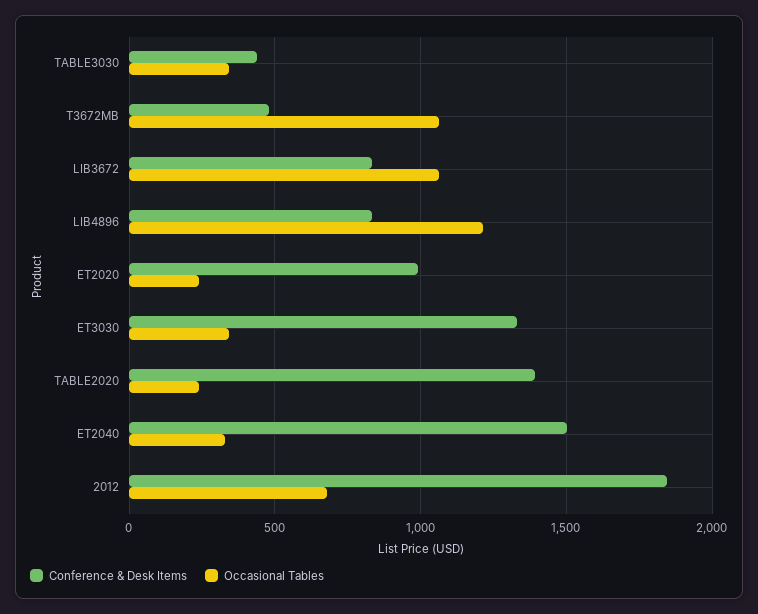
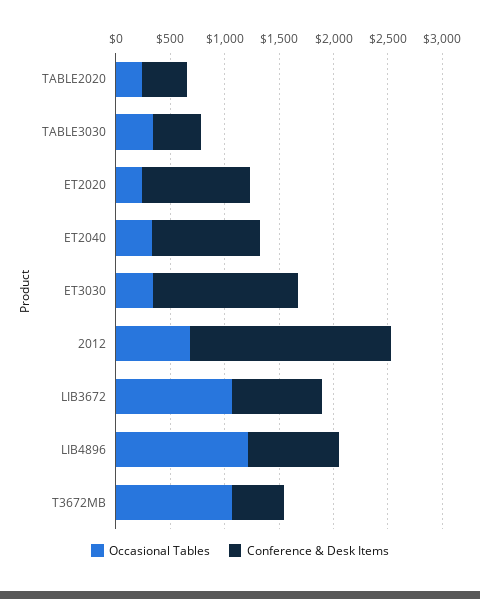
  {
    "Conference & Desk Items": {
      "TABLE3030": 450,
      "T3672MB": 500,
      "LIB3672": 850,
      "LIB4896": 850,
      "ET2020": 1000,
      "ET3030": 1350,
-     "TABLE2020": 1400,
+     "TABLE2020": 400,
-     "ET2040": 1500,
+     "ET2040": 1000,
      "2012": 1850
    },
    "Occasional Tables": {
      "TABLE3030": 350,
      "T3672MB": 1050,
      "LIB3672": 1050,
      "LIB4896": 1200,
      "ET2020": 250,
      "ET3030": 350,
      "TABLE2020": 250,
      "ET2040": 350,
      "2012": 700
    }
  }

